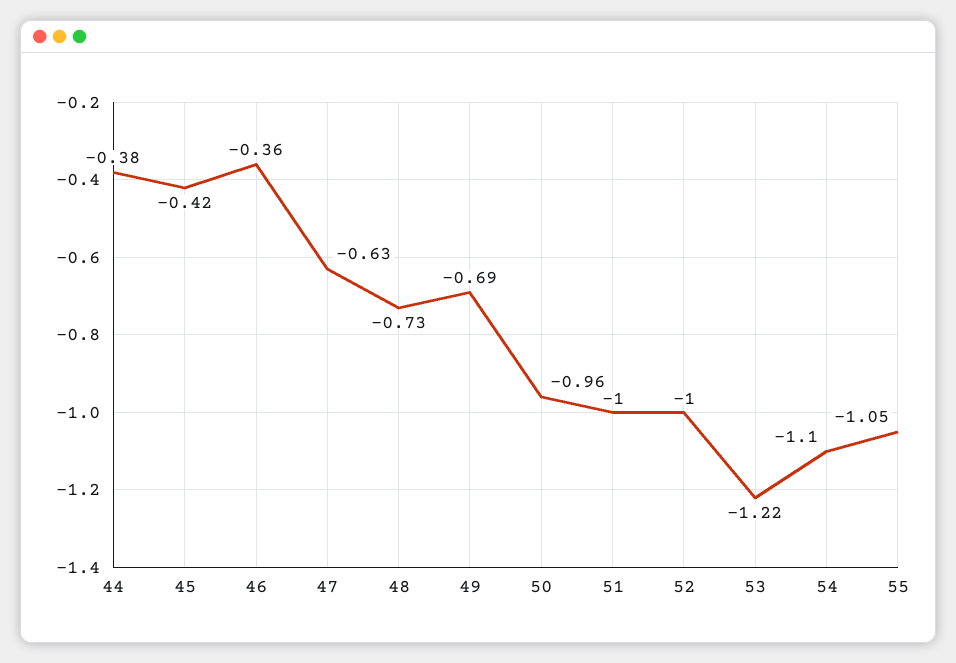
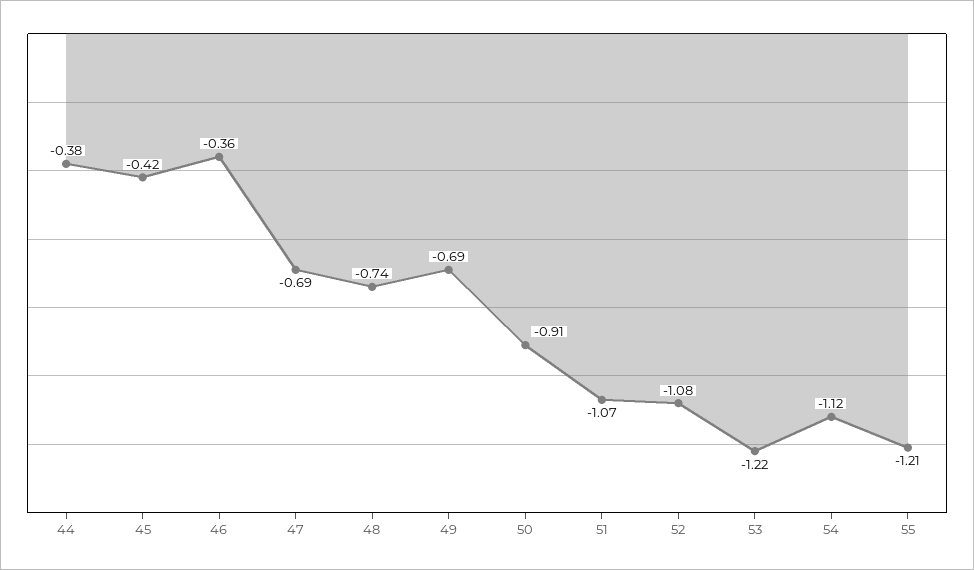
  {
    "44": -0.38,
    "45": -0.42,
    "46": -0.36,
-   "47": -0.63,
+   "47": -0.69,
-   "48": -0.73,
+   "48": -0.74,
    "49": -0.69,
-   "50": -0.96,
+   "50": -0.91,
-   "51": -1,
+   "51": -1.07,
-   "52": -1,
+   "52": -1.08,
    "53": -1.22,
-   "54": -1.1,
+   "54": -1.12,
-   "55": -1.05
+   "55": -1.21
  }

